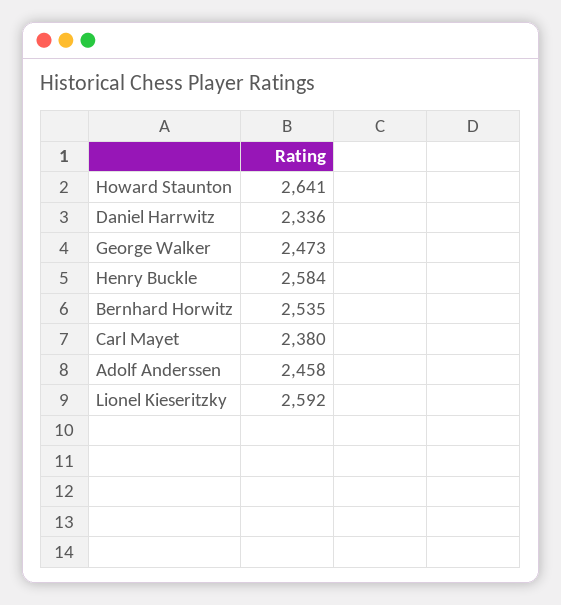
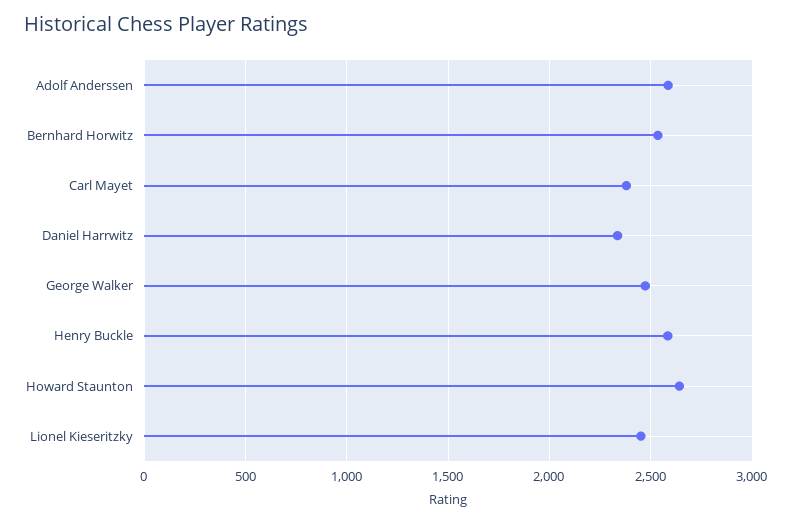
  {
    "Howard Staunton": 2641,
    "Daniel Harrwitz": 2336,
    "George Walker": 2473,
    "Henry Buckle": 2584,
    "Bernhard Horwitz": 2535,
    "Carl Mayet": 2380,
-   "Adolf Anderssen": 2458,
+   "Adolf Anderssen": 2600,
-   "Lionel Kieseritzky": 2592
+   "Lionel Kieseritzky": 2450
  }

